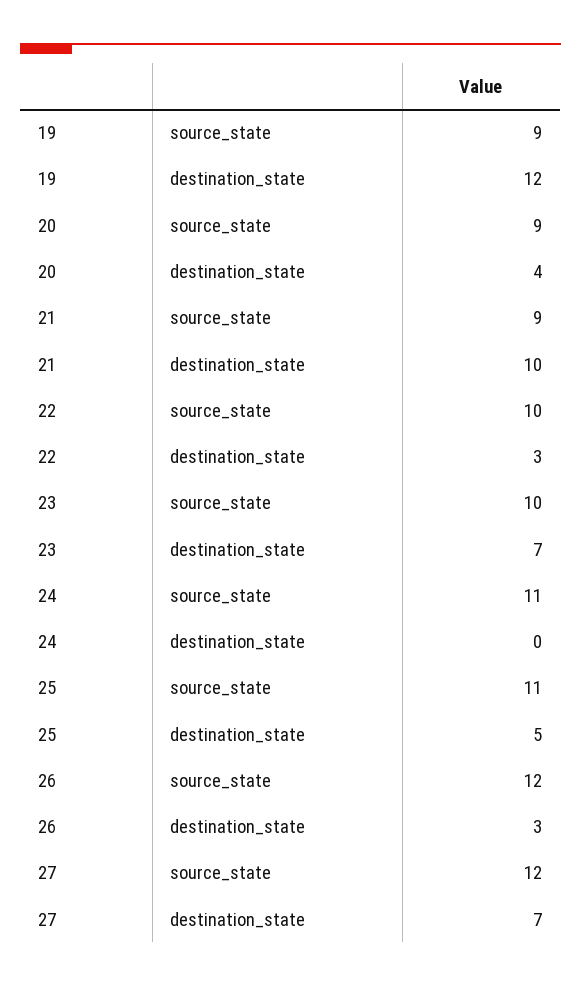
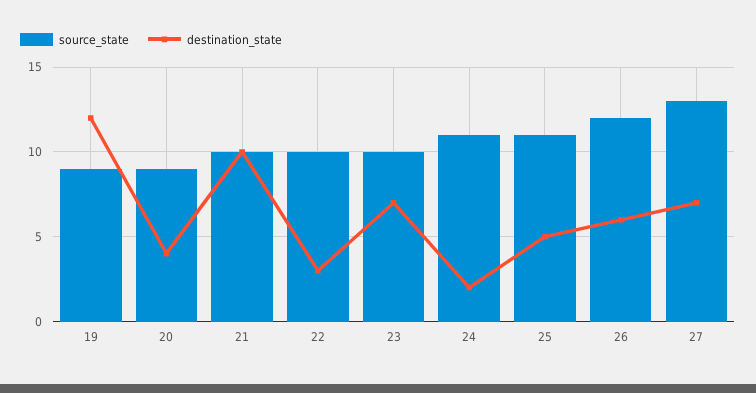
  {
    "source_state": {
      "19": 9,
      "20": 9,
-     "21": 9,
+     "21": 10,
      "22": 10,
      "23": 10,
      "24": 11,
      "25": 11,
      "26": 12,
-     "27": 12
+     "27": 13
    },
    "destination_state": {
      "19": 12,
      "20": 4,
      "21": 10,
      "22": 3,
      "23": 7,
-     "24": 0,
+     "24": 2,
      "25": 5,
-     "26": 3,
+     "26": 6,
      "27": 7
    }
  }

